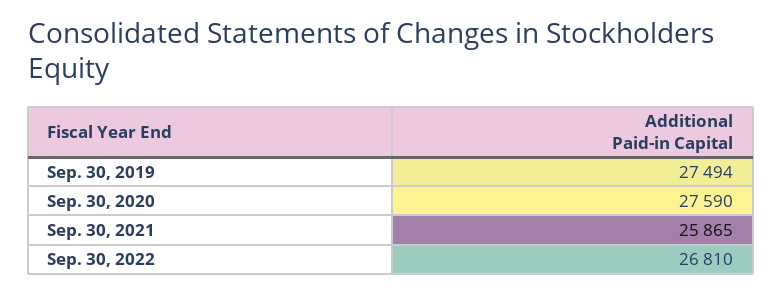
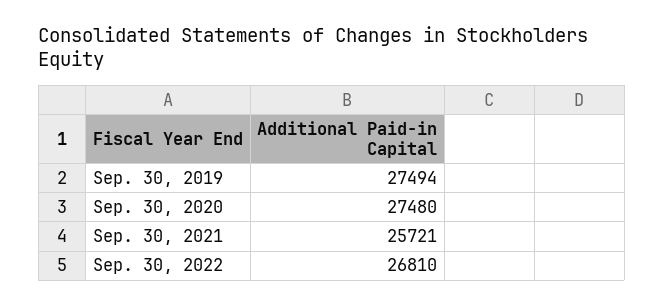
  {
    "Sep. 30, 2019": 27494,
-   "Sep. 30, 2020": 27590,
+   "Sep. 30, 2020": 27480,
-   "Sep. 30, 2021": 25865,
+   "Sep. 30, 2021": 25721,
    "Sep. 30, 2022": 26810
  }

